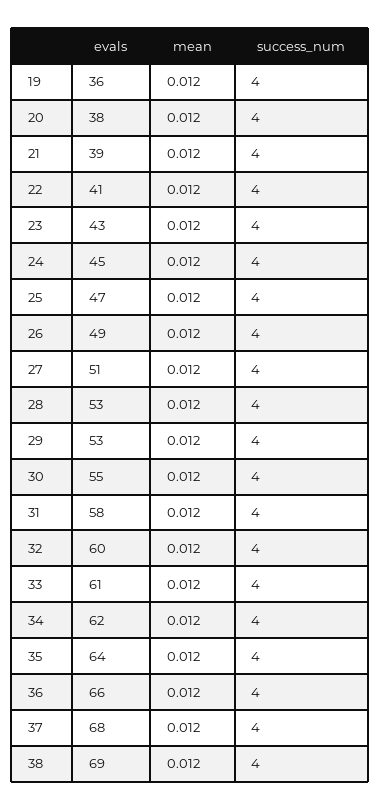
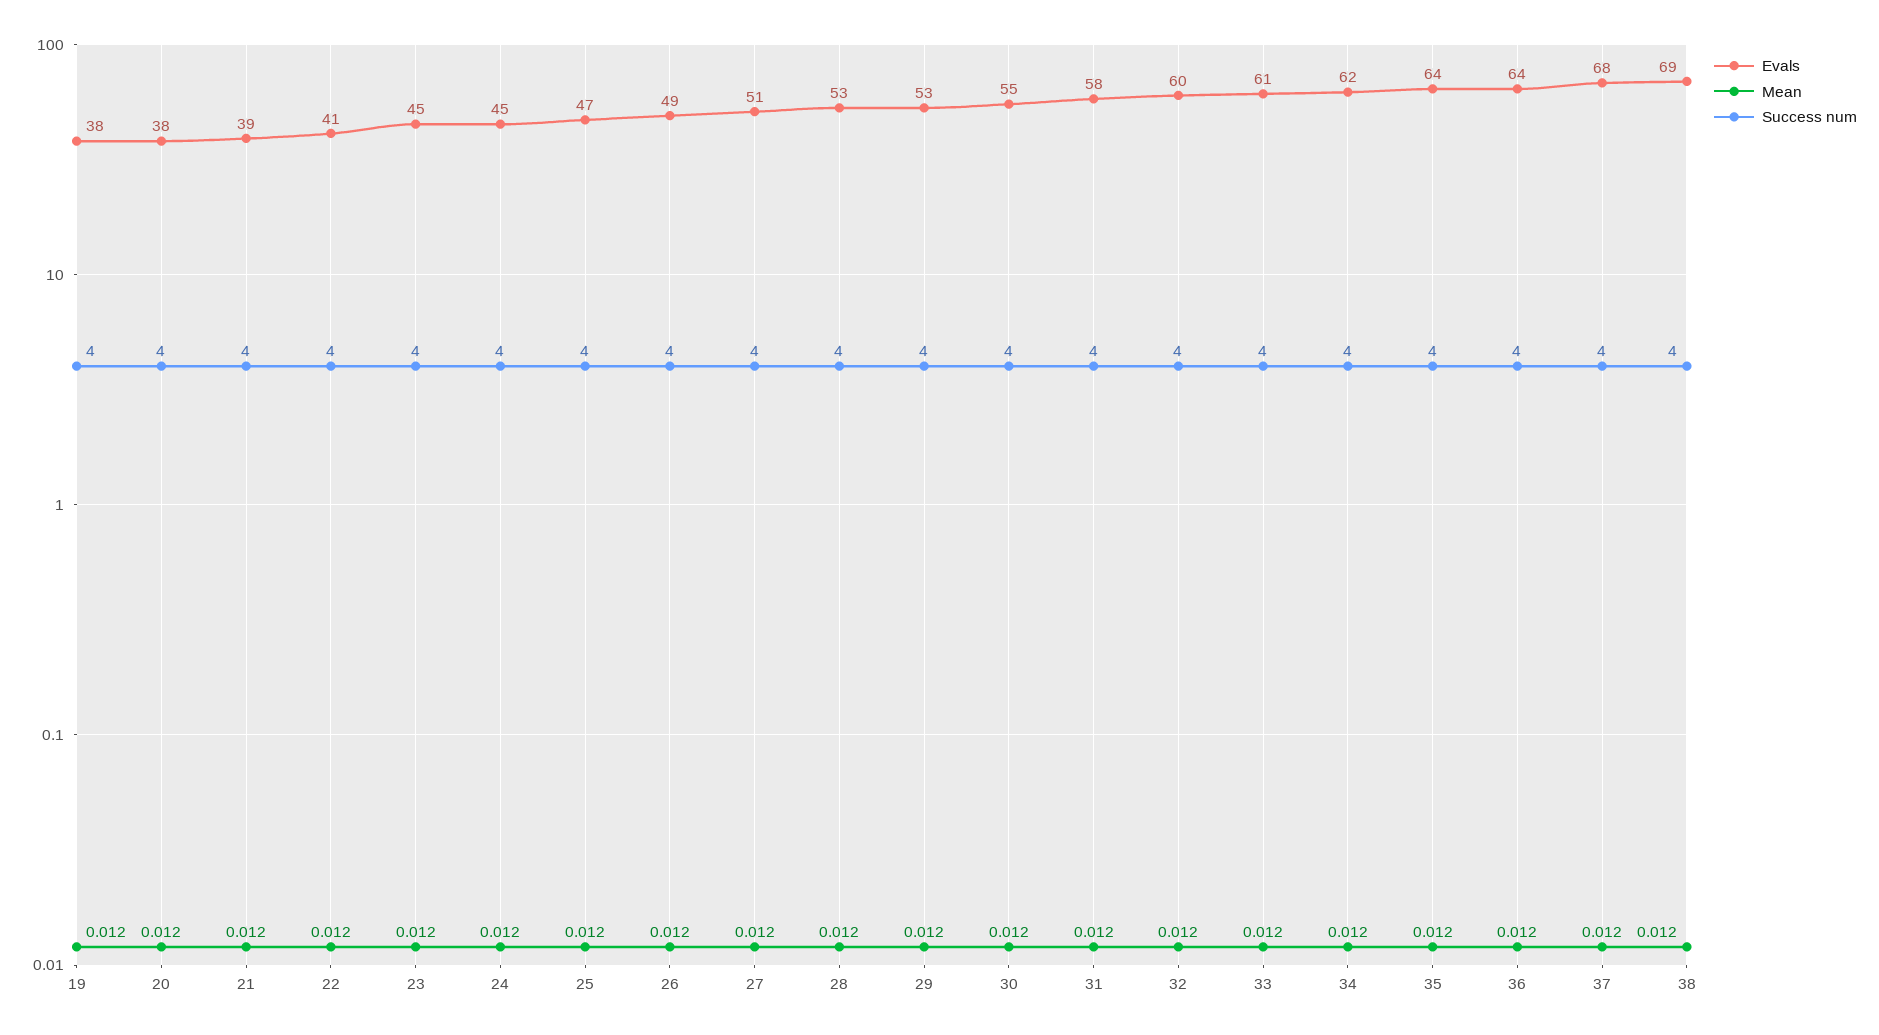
  {
    "evals": {
-     "19": 36,
+     "19": 38,
      "20": 38,
      "21": 39,
      "22": 41,
-     "23": 43,
+     "23": 45,
      "24": 45,
      "25": 47,
      "26": 49,
      "27": 51,
      "28": 53,
      "29": 53,
      "30": 55,
      "31": 58,
      "32": 60,
      "33": 61,
      "34": 62,
      "35": 64,
-     "36": 66,
+     "36": 64,
      "37": 68,
      "38": 69
    },
    "mean": {
      "19": 0.012,
      "20": 0.012,
      "21": 0.012,
      "22": 0.012,
      "23": 0.012,
      "24": 0.012,
      "25": 0.012,
      "26": 0.012,
      "27": 0.012,
      "28": 0.012,
      "29": 0.012,
      "30": 0.012,
      "31": 0.012,
      "32": 0.012,
      "33": 0.012,
      "34": 0.012,
      "35": 0.012,
      "36": 0.012,
      "37": 0.012,
      "38": 0.012
    },
    "success_num": {
      "19": 4,
      "20": 4,
      "21": 4,
      "22": 4,
      "23": 4,
      "24": 4,
      "25": 4,
      "26": 4,
      "27": 4,
      "28": 4,
      "29": 4,
      "30": 4,
      "31": 4,
      "32": 4,
      "33": 4,
      "34": 4,
      "35": 4,
      "36": 4,
      "37": 4,
      "38": 4
    }
  }

